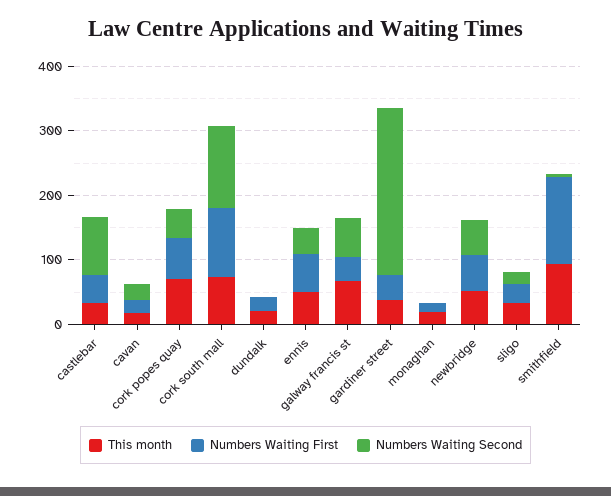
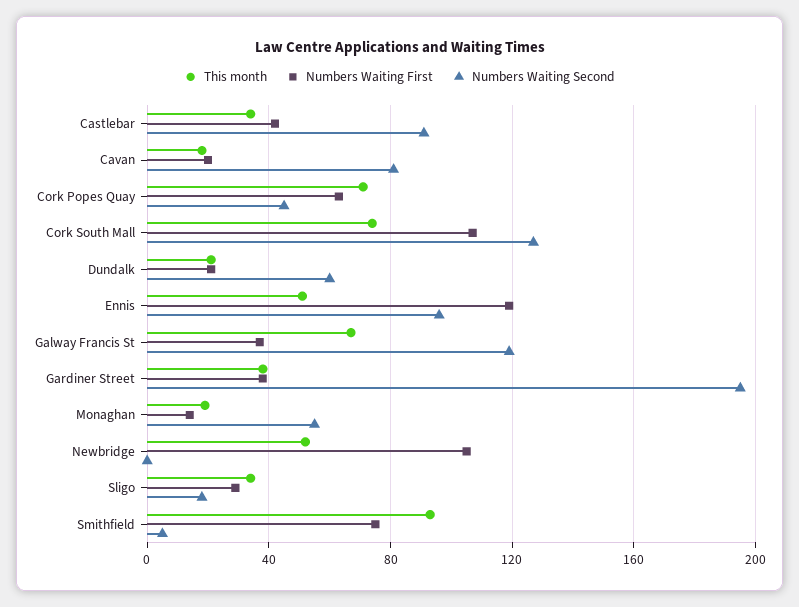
  {
    "This month": {
      "castlebar": 35,
      "cavan": 20,
      "cork popes quay": 70,
      "cork south mall": 75,
      "dundalk": 20,
      "ennis": 50,
      "galway francis st": 65,
      "gardiner street": 40,
      "monaghan": 20,
      "newbridge": 50,
      "sligo": 35,
      "smithfield": 95
    },
    "Numbers Waiting First": {
      "castlebar": 40,
      "cavan": 20,
      "cork popes quay": 65,
      "cork south mall": 105,
      "dundalk": 20,
-     "ennis": 60,
+     "ennis": 120,
      "galway francis st": 35,
      "gardiner street": 40,
      "monaghan": 15,
-     "newbridge": 60,
+     "newbridge": 105,
      "sligo": 30,
-     "smithfield": 140
+     "smithfield": 75
    },
    "Numbers Waiting Second": {
      "castlebar": 90,
-     "cavan": 20,
+     "cavan": 80,
      "cork popes quay": 45,
      "cork south mall": 125,
-     "dundalk": 0,
+     "dundalk": 60,
-     "ennis": 40,
+     "ennis": 95,
-     "galway francis st": 60,
+     "galway francis st": 120,
-     "gardiner street": 260,
+     "gardiner street": 195,
-     "monaghan": 0,
+     "monaghan": 55,
-     "newbridge": 60,
+     "newbridge": 0,
      "sligo": 20,
      "smithfield": 5
    }
  }

